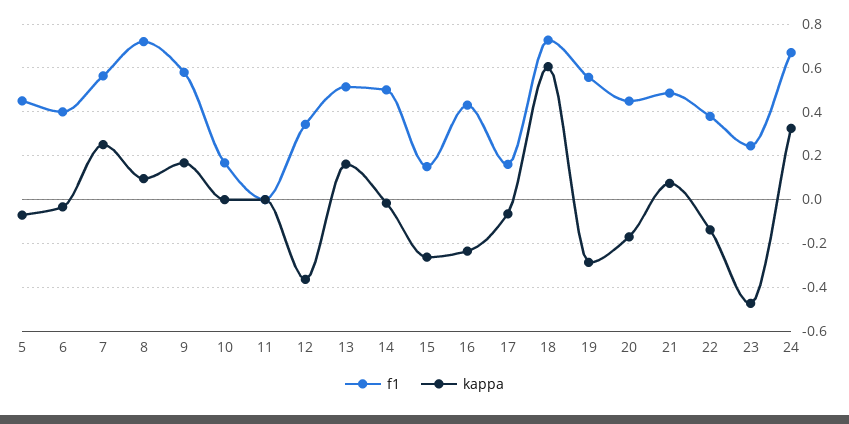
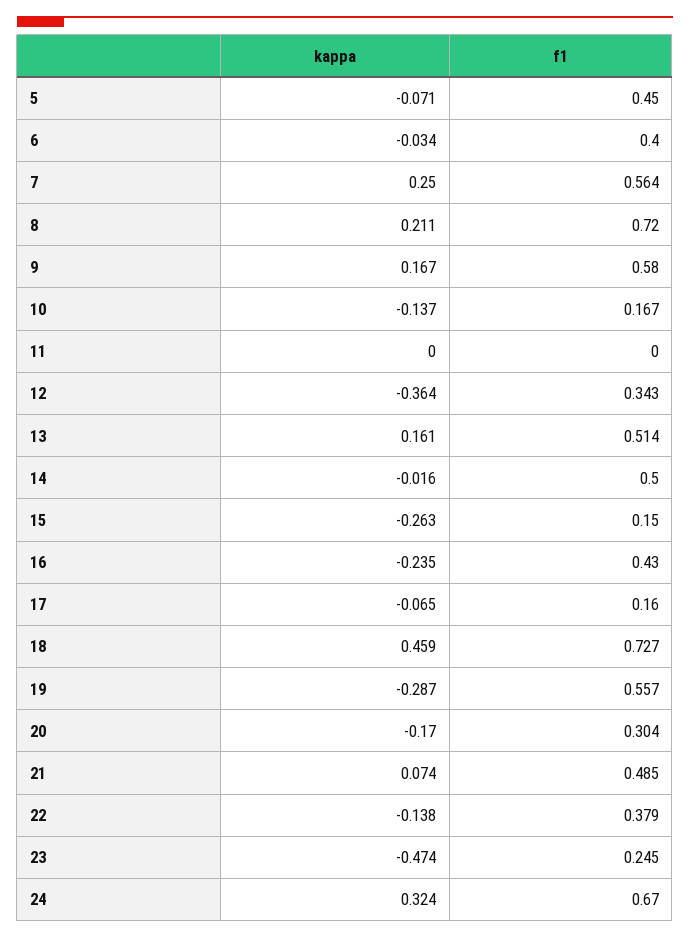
  {
    "f1": {
      "5": 0.45,
      "6": 0.4,
      "7": 0.564,
      "8": 0.72,
      "9": 0.58,
      "10": 0.167,
      "11": 0,
      "12": 0.343,
      "13": 0.514,
      "14": 0.5,
      "15": 0.15,
      "16": 0.43,
      "17": 0.16,
      "18": 0.727,
      "19": 0.557,
-     "20": 0.45,
+     "20": 0.304,
      "21": 0.485,
      "22": 0.379,
      "23": 0.245,
      "24": 0.67
    },
    "kappa": {
      "5": -0.071,
      "6": -0.034,
      "7": 0.25,
-     "8": 0.1,
+     "8": 0.211,
      "9": 0.167,
-     "10": 0,
+     "10": -0.137,
      "11": 0,
      "12": -0.364,
      "13": 0.161,
      "14": -0.016,
      "15": -0.263,
      "16": -0.235,
      "17": -0.065,
-     "18": 0.6,
+     "18": 0.459,
      "19": -0.287,
      "20": -0.17,
      "21": 0.074,
      "22": -0.138,
      "23": -0.474,
      "24": 0.324
    }
  }

